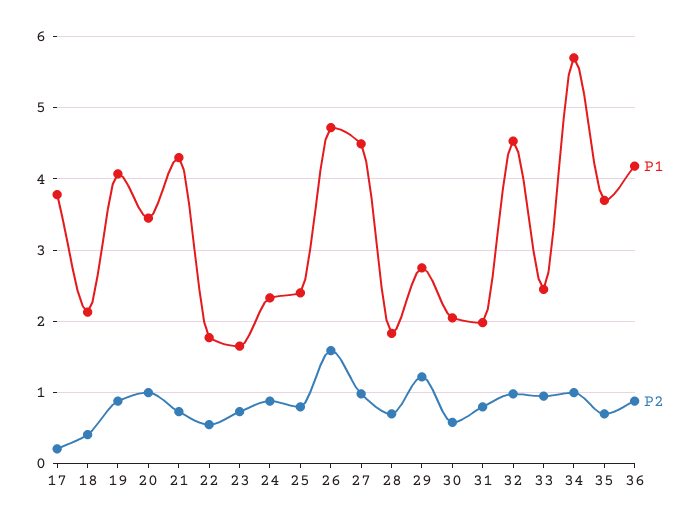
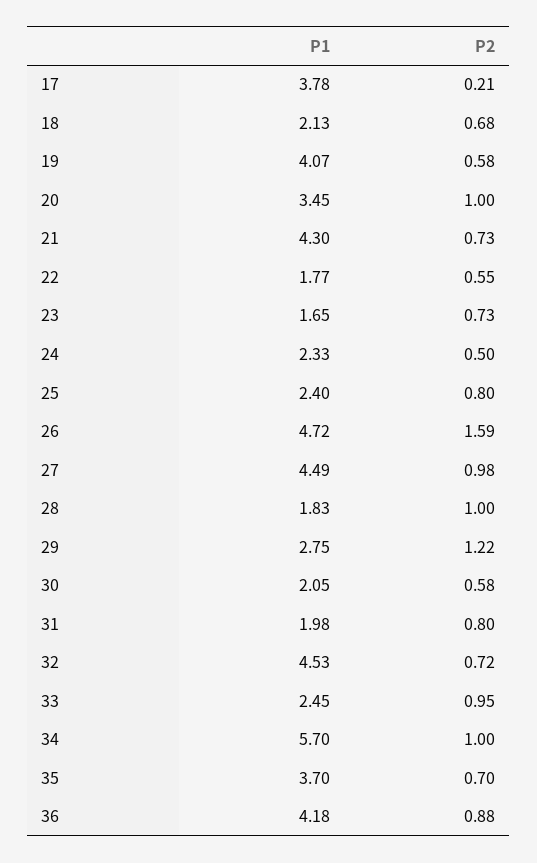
  {
    "P1": {
      "17": 3.78,
      "18": 2.13,
      "19": 4.07,
      "20": 3.45,
      "21": 4.3,
      "22": 1.77,
      "23": 1.65,
      "24": 2.33,
      "25": 2.4,
      "26": 4.72,
      "27": 4.49,
      "28": 1.83,
      "29": 2.75,
      "30": 2.05,
      "31": 1.98,
      "32": 4.53,
      "33": 2.45,
      "34": 5.7,
      "35": 3.7,
      "36": 4.18
    },
    "P2": {
      "17": 0.21,
-     "18": 0.4,
+     "18": 0.68,
-     "19": 0.9,
+     "19": 0.58,
      "20": 1,
      "21": 0.73,
      "22": 0.55,
      "23": 0.73,
-     "24": 0.9,
+     "24": 0.5,
      "25": 0.8,
      "26": 1.59,
      "27": 0.98,
-     "28": 0.7,
+     "28": 1,
      "29": 1.22,
      "30": 0.58,
      "31": 0.8,
-     "32": 1,
+     "32": 0.72,
      "33": 0.95,
      "34": 1,
      "35": 0.7,
      "36": 0.88
    }
  }

